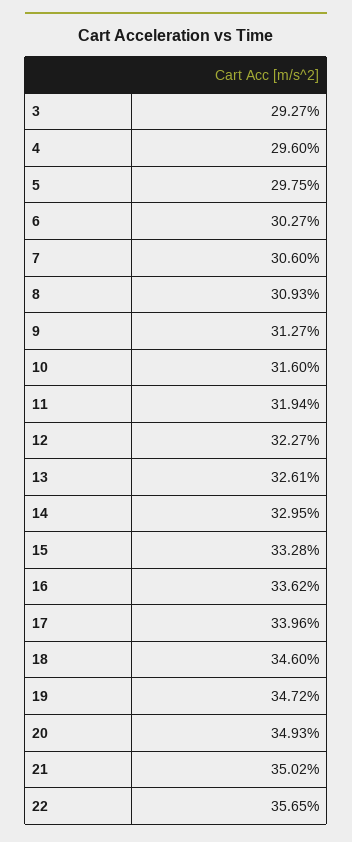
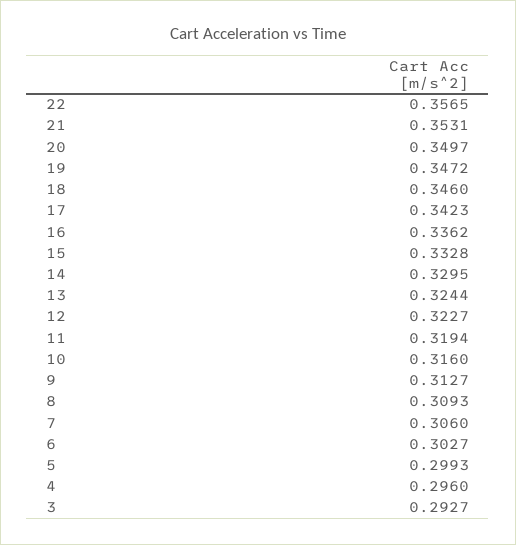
  {
    "3": 0.2927,
    "4": 0.296,
-   "5": 0.2975,
+   "5": 0.2993,
    "6": 0.3027,
    "7": 0.306,
    "8": 0.3093,
    "9": 0.3127,
    "10": 0.316,
    "11": 0.3194,
    "12": 0.3227,
-   "13": 0.3261,
+   "13": 0.3244,
    "14": 0.3295,
    "15": 0.3328,
    "16": 0.3362,
-   "17": 0.3396,
+   "17": 0.3423,
    "18": 0.346,
    "19": 0.3472,
-   "20": 0.3493,
+   "20": 0.3497,
-   "21": 0.3502,
+   "21": 0.3531,
    "22": 0.3565
  }

